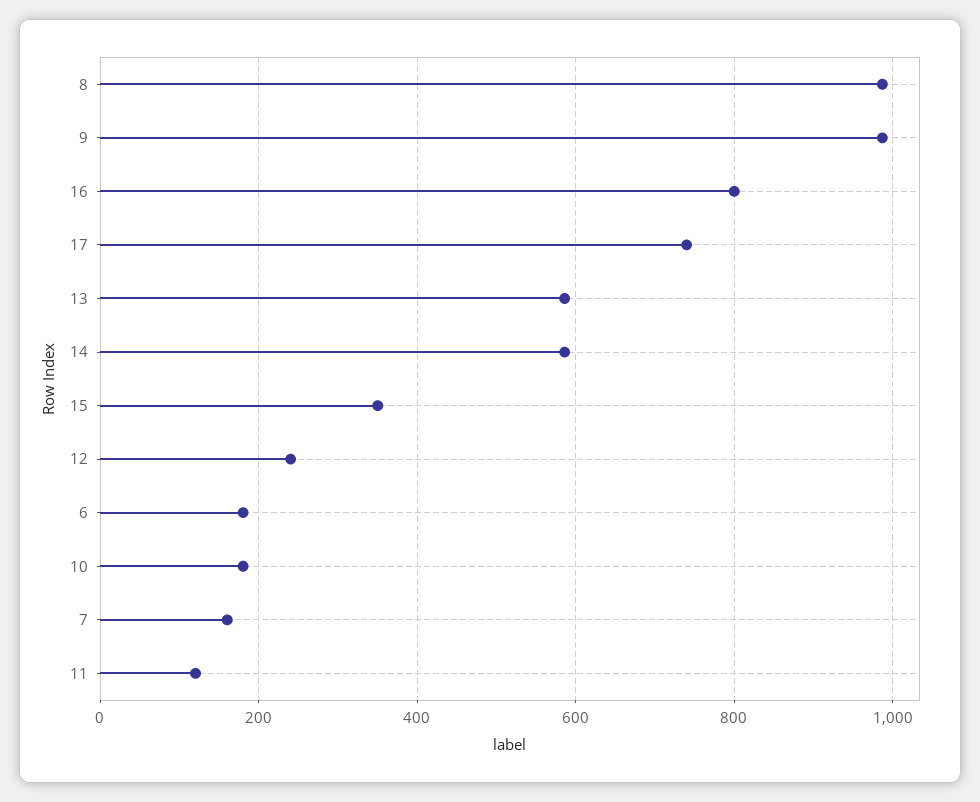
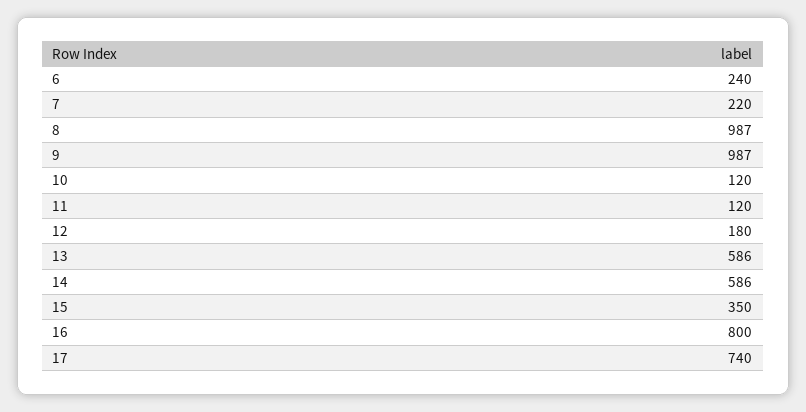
  {
    "8": 987,
    "9": 987,
    "16": 800,
    "17": 740,
    "13": 586,
    "14": 586,
    "15": 350,
-   "12": 240,
+   "12": 180,
-   "6": 180,
+   "6": 240,
-   "10": 180,
+   "10": 120,
-   "7": 160,
+   "7": 220,
    "11": 120
  }

